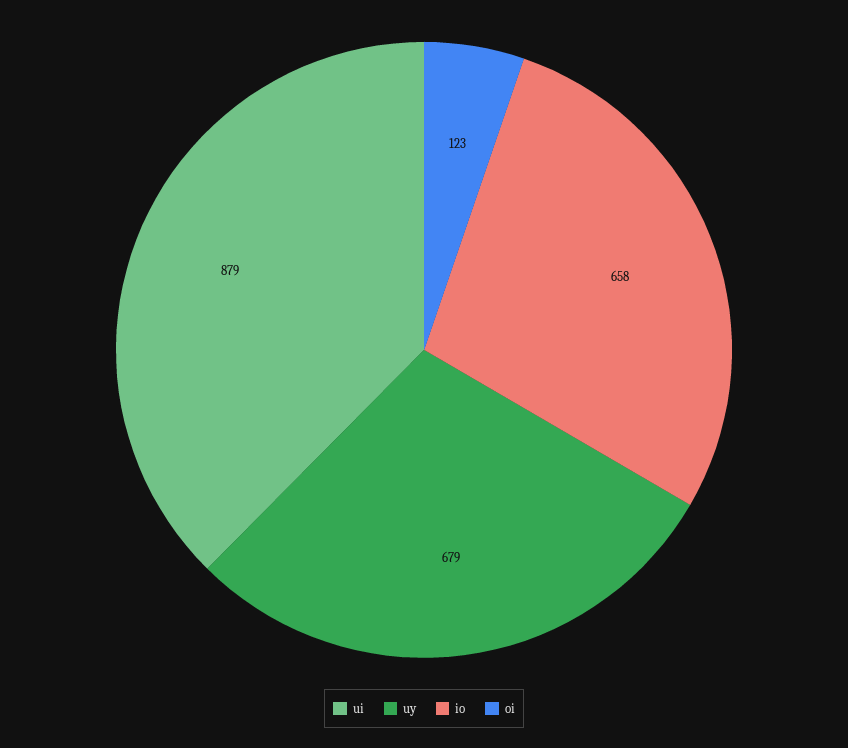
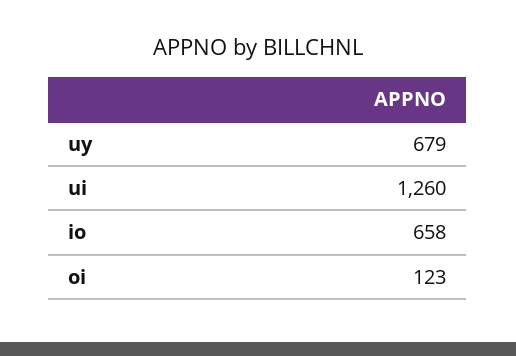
  {
-   "ui": 879,
+   "ui": 1260,
    "uy": 679,
    "io": 658,
    "oi": 123
  }

